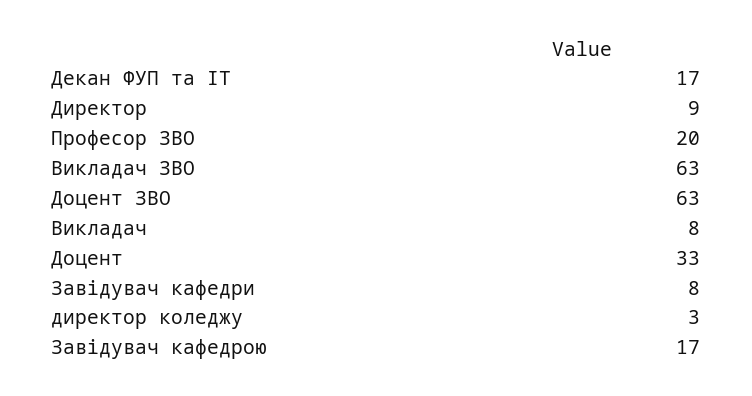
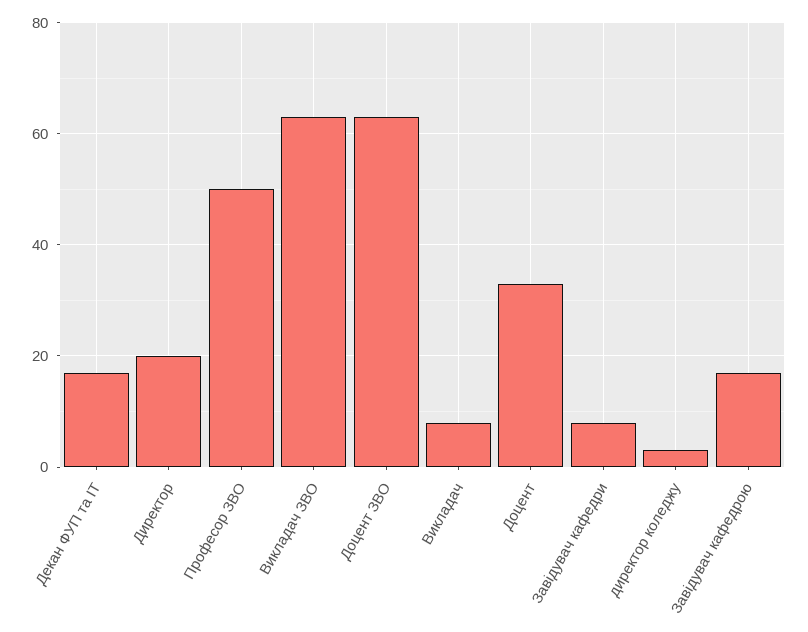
  {
    "Декан ФУП та ІТ": 17,
-   "Директор": 9,
+   "Директор": 20,
-   "Професор ЗВО": 20,
+   "Професор ЗВО": 50,
    "Викладач ЗВО": 63,
    "Доцент ЗВО": 63,
    "Викладач": 8,
    "Доцент": 33,
    "Завідувач кафедри": 8,
    "директор коледжу": 3,
    "Завідувач кафедрою": 17
  }

